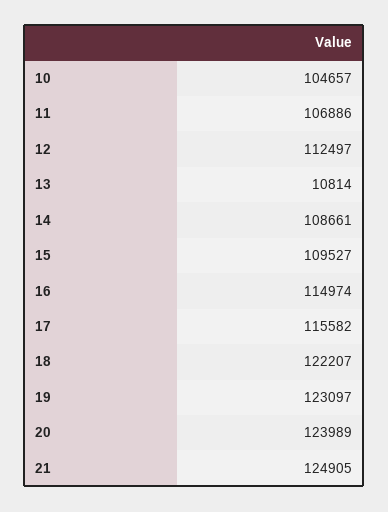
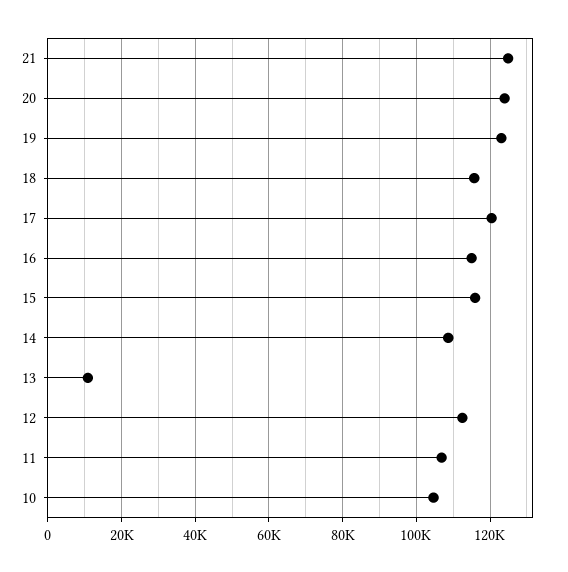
  {
    "10": 104657,
    "11": 106886,
    "12": 112497,
    "13": 10814,
    "14": 108661,
-   "15": 109527,
+   "15": 116000,
    "16": 114974,
-   "17": 115582,
+   "17": 120000,
-   "18": 122207,
+   "18": 116000,
    "19": 123097,
    "20": 123989,
    "21": 124905
  }

